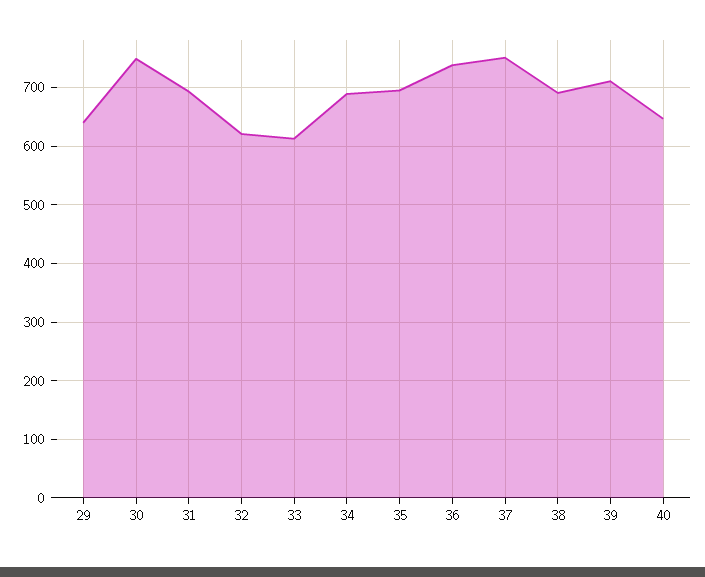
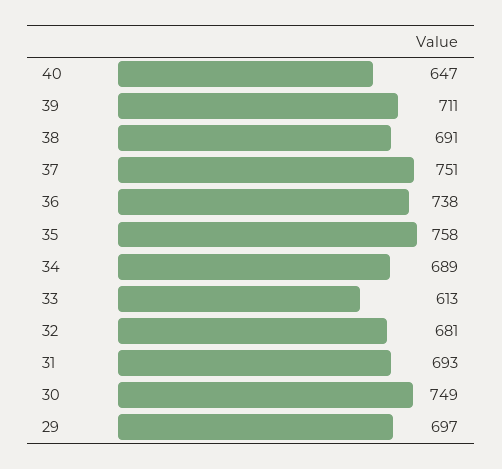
  {
-   "29": 640,
+   "29": 697,
    "30": 749,
    "31": 693,
-   "32": 620,
+   "32": 681,
    "33": 613,
    "34": 689,
-   "35": 700,
+   "35": 758,
    "36": 738,
    "37": 751,
    "38": 691,
    "39": 711,
    "40": 647
  }

